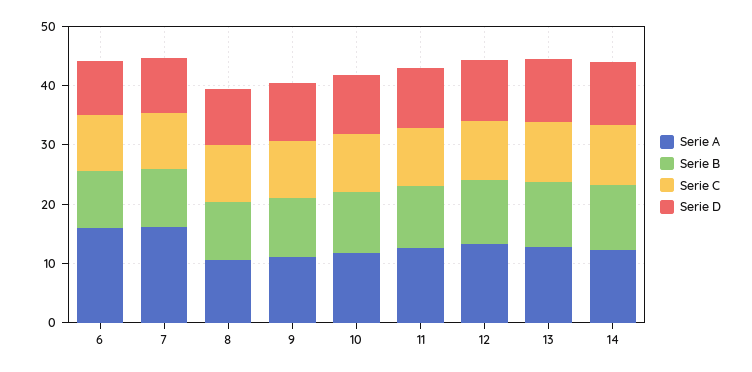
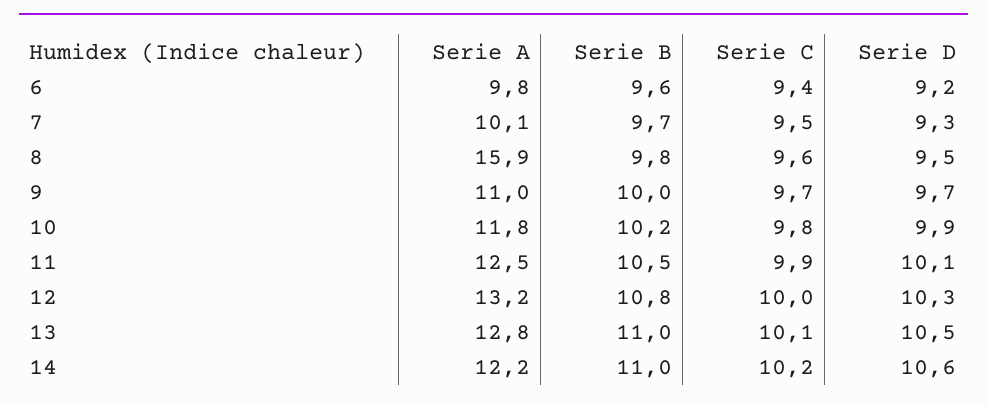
  {
    "Serie A": {
-     "6": 16,
+     "6": 9.8,
-     "7": 16,
+     "7": 10.1,
-     "8": 10,
+     "8": 15.9,
      "9": 11,
      "10": 11.8,
      "11": 12.5,
      "12": 13.2,
      "13": 12.8,
      "14": 12.2
    },
    "Serie B": {
      "6": 9.6,
      "7": 9.7,
      "8": 9.8,
      "9": 10,
      "10": 10.2,
      "11": 10.5,
      "12": 10.8,
      "13": 11,
      "14": 11
    },
    "Serie C": {
      "6": 9.4,
      "7": 9.5,
      "8": 9.6,
      "9": 9.7,
      "10": 9.8,
      "11": 9.9,
      "12": 10,
      "13": 10.1,
      "14": 10.2
    },
    "Serie D": {
      "6": 9.2,
      "7": 9.3,
      "8": 9.5,
      "9": 9.7,
      "10": 9.9,
      "11": 10.1,
      "12": 10.3,
      "13": 10.5,
      "14": 10.6
    }
  }

